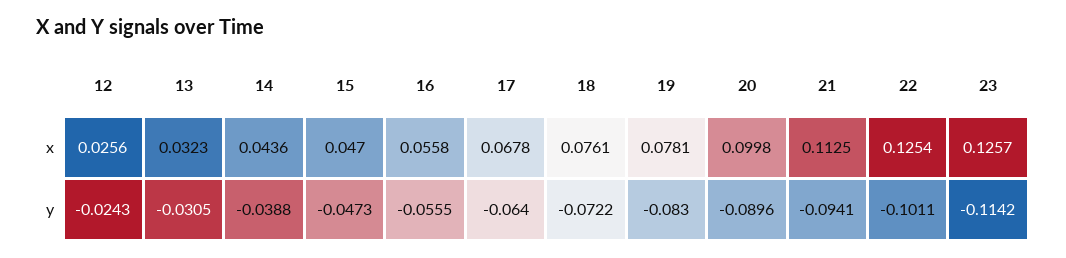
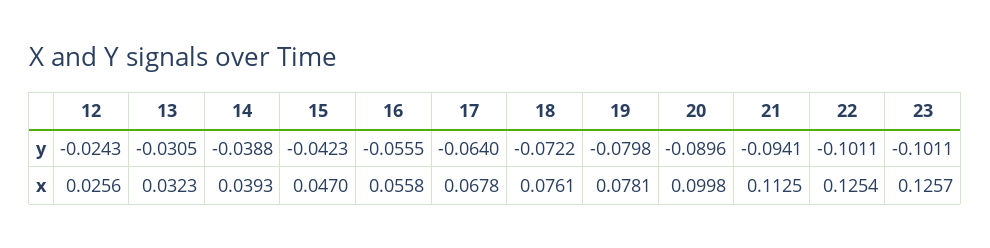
  {
    "12": {
      "x": 0.0256,
      "y": -0.0243
    },
    "13": {
      "x": 0.0323,
      "y": -0.0305
    },
    "14": {
-     "x": 0.0436,
+     "x": 0.0393,
      "y": -0.0388
    },
    "15": {
      "x": 0.047,
-     "y": -0.0473
+     "y": -0.0423
    },
    "16": {
      "x": 0.0558,
      "y": -0.0555
    },
    "17": {
      "x": 0.0678,
      "y": -0.064
    },
    "18": {
      "x": 0.0761,
      "y": -0.0722
    },
    "19": {
      "x": 0.0781,
-     "y": -0.083
+     "y": -0.0798
    },
    "20": {
      "x": 0.0998,
      "y": -0.0896
    },
    "21": {
      "x": 0.1125,
      "y": -0.0941
    },
    "22": {
      "x": 0.1254,
      "y": -0.1011
    },
    "23": {
      "x": 0.1257,
-     "y": -0.1142
+     "y": -0.1011
    }
  }

